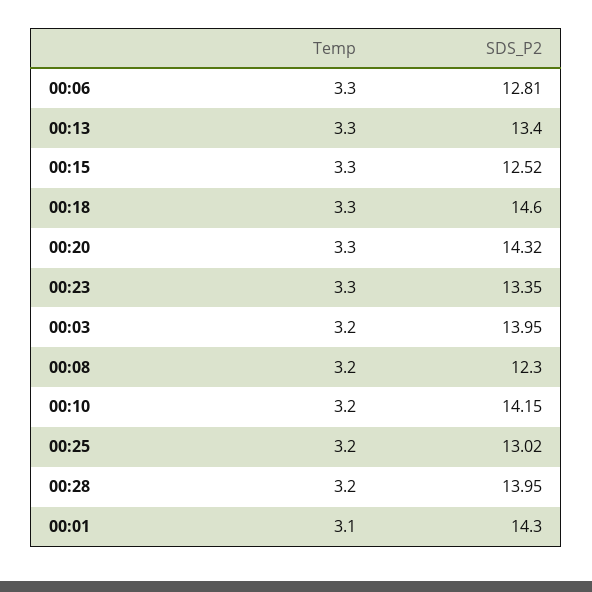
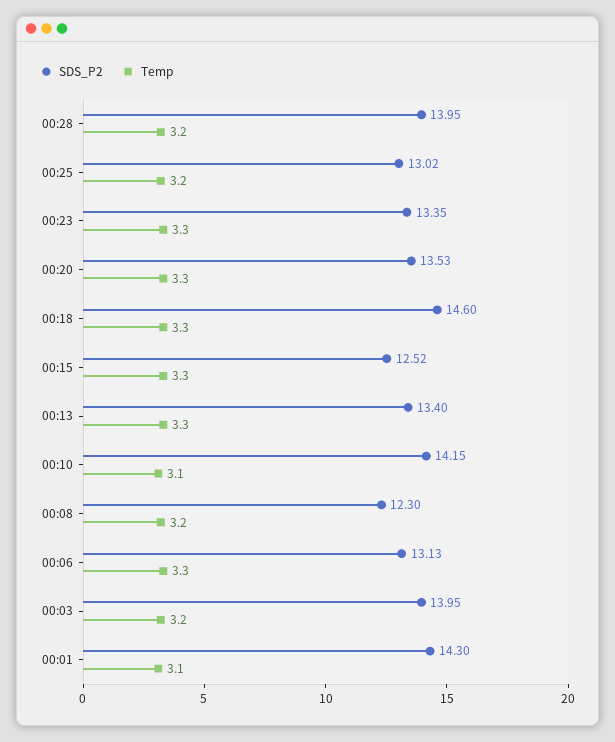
  {
    "Temp": {
      "00:06": 3.3,
      "00:13": 3.3,
      "00:15": 3.3,
      "00:18": 3.3,
      "00:20": 3.3,
      "00:23": 3.3,
      "00:03": 3.2,
      "00:08": 3.2,
-     "00:10": 3.2,
+     "00:10": 3.1,
      "00:25": 3.2,
      "00:28": 3.2,
      "00:01": 3.1
    },
    "SDS_P2": {
-     "00:06": 12.81,
+     "00:06": 13.13,
      "00:13": 13.4,
      "00:15": 12.52,
      "00:18": 14.6,
-     "00:20": 14.32,
+     "00:20": 13.53,
      "00:23": 13.35,
      "00:03": 13.95,
      "00:08": 12.3,
      "00:10": 14.15,
      "00:25": 13.02,
      "00:28": 13.95,
      "00:01": 14.3
    }
  }

